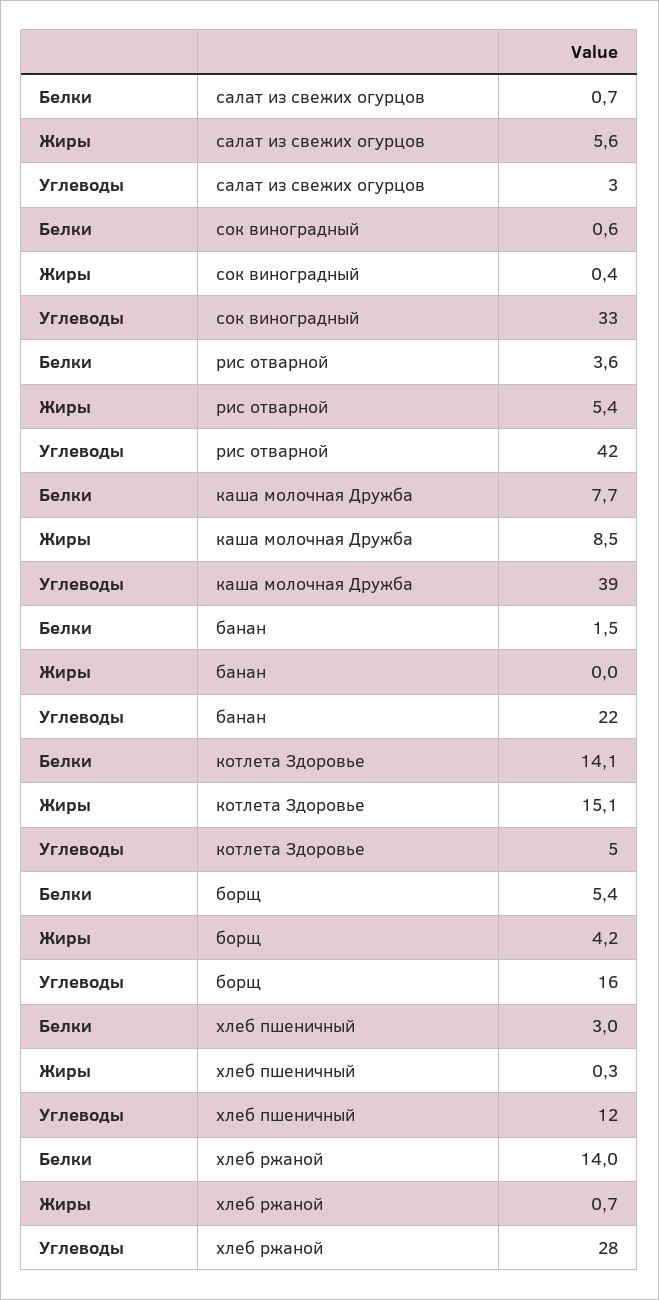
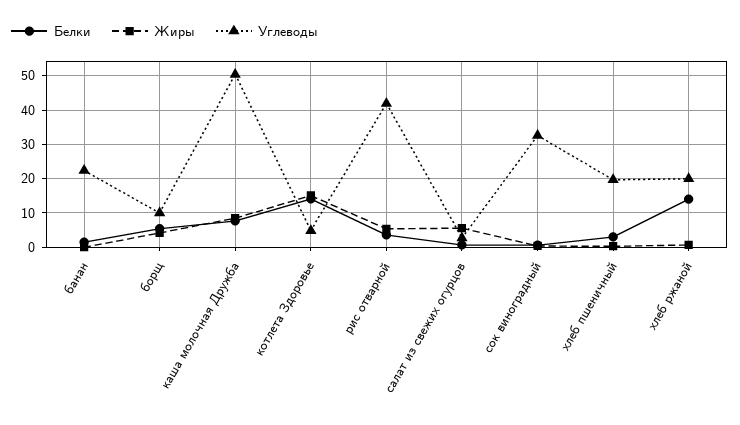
  {
    "Белки": {
      "салат из свежих огурцов": 0.7,
      "сок виноградный": 0.6,
      "рис отварной": 3.6,
      "каша молочная Дружба": 7.7,
      "банан": 1.5,
      "котлета Здоровье": 14.1,
      "борщ": 5.4,
      "хлеб пшеничный": 3,
      "хлеб ржаной": 14
    },
    "Жиры": {
      "салат из свежих огурцов": 5.6,
      "сок виноградный": 0.4,
      "рис отварной": 5.4,
      "каша молочная Дружба": 8.5,
      "банан": 0,
      "котлета Здоровье": 15.1,
      "борщ": 4.2,
      "хлеб пшеничный": 0.3,
      "хлеб ржаной": 0.7
    },
    "Углеводы": {
      "салат из свежих огурцов": 3,
      "сок виноградный": 33,
      "рис отварной": 42,
-     "каша молочная Дружба": 39,
+     "каша молочная Дружба": 50,
      "банан": 22,
      "котлета Здоровье": 5,
-     "борщ": 16,
+     "борщ": 10,
-     "хлеб пшеничный": 12,
+     "хлеб пшеничный": 20,
-     "хлеб ржаной": 28
+     "хлеб ржаной": 20
    }
  }

